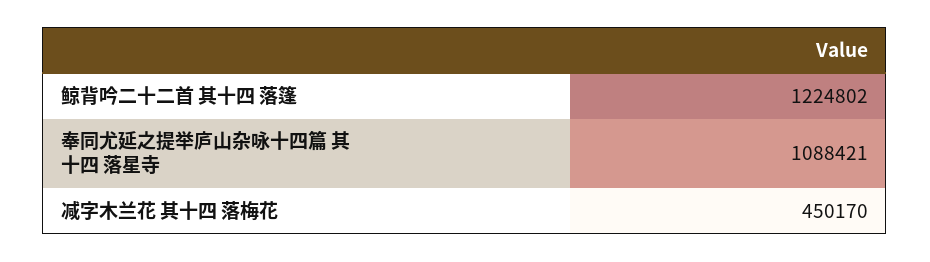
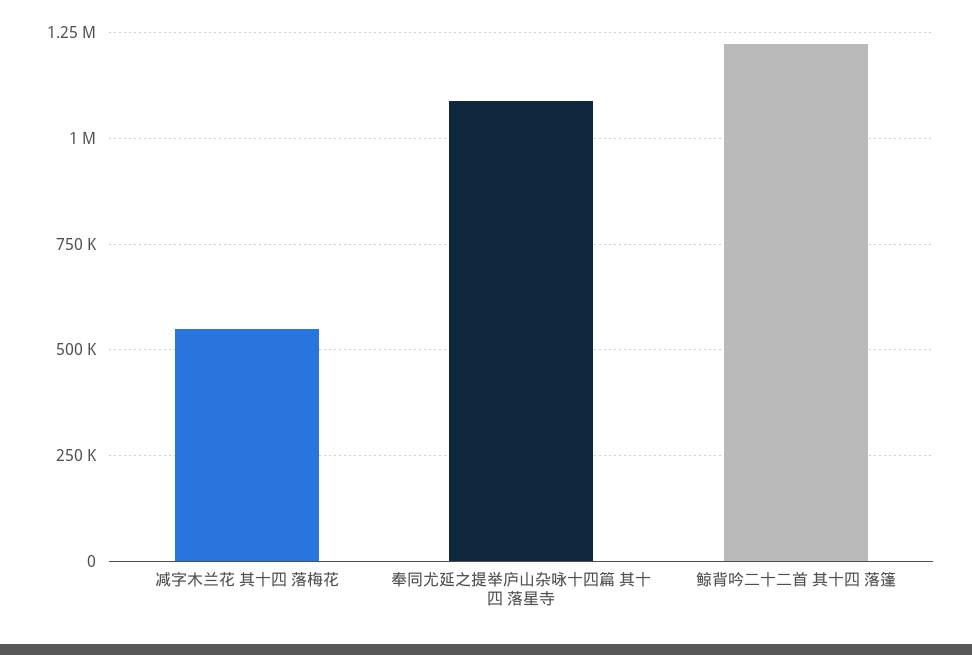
  {
    "鲸背吟二十二首 其十四 落篷": 1224802,
    "奉同尤延之提举庐山杂咏十四篇 其十四 落星寺": 1088421,
-   "减字木兰花 其十四 落梅花": 450170
+   "减字木兰花 其十四 落梅花": 550000
  }

